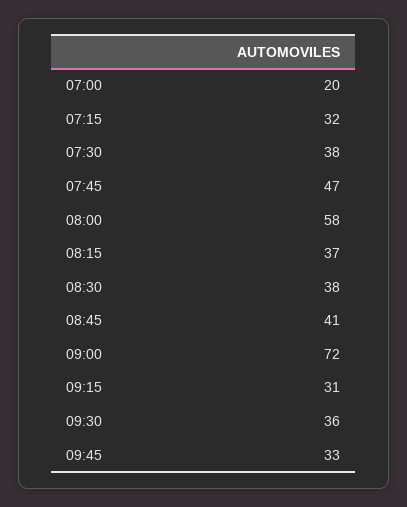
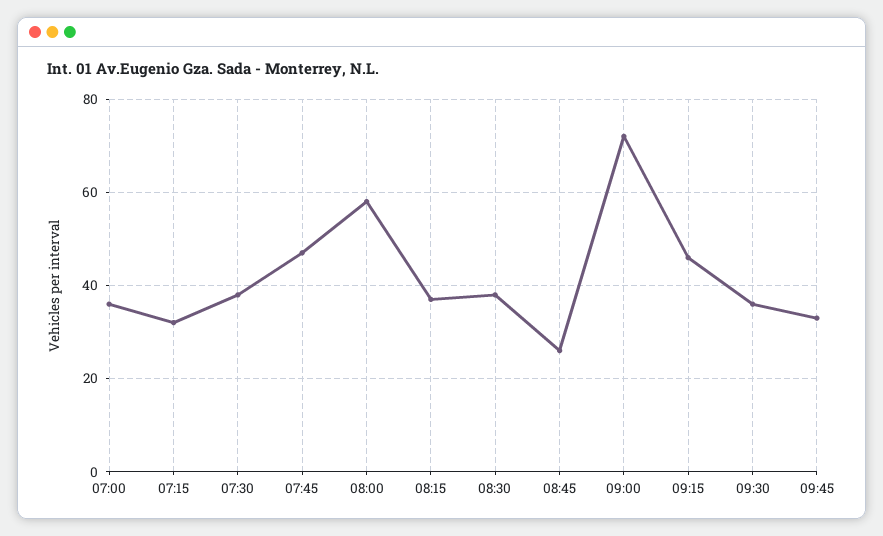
  {
-   "07:00": 20,
+   "07:00": 35,
    "07:15": 32,
    "07:30": 38,
    "07:45": 47,
    "08:00": 58,
    "08:15": 37,
    "08:30": 38,
-   "08:45": 41,
+   "08:45": 25,
    "09:00": 72,
-   "09:15": 31,
+   "09:15": 45,
    "09:30": 36,
    "09:45": 33
  }

